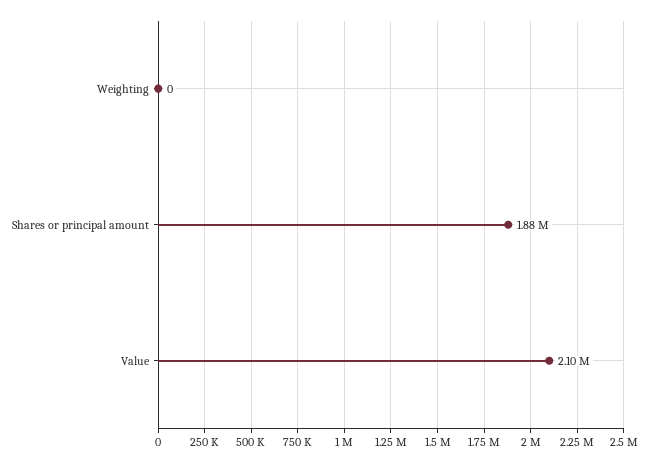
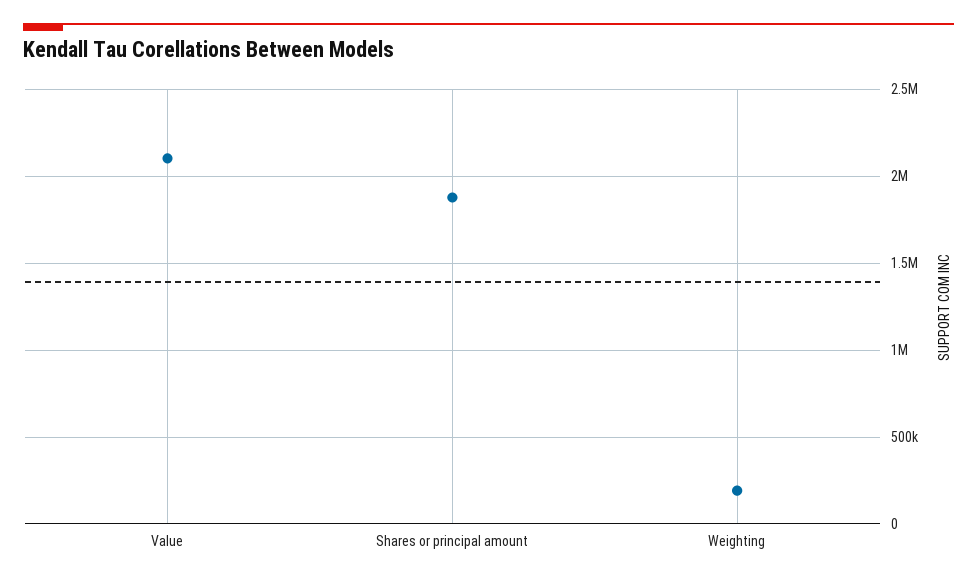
  {
-   "Weighting": 0,
+   "Weighting": 200000,
    "Shares or principal amount": 1880000,
    "Value": 2100000
  }

